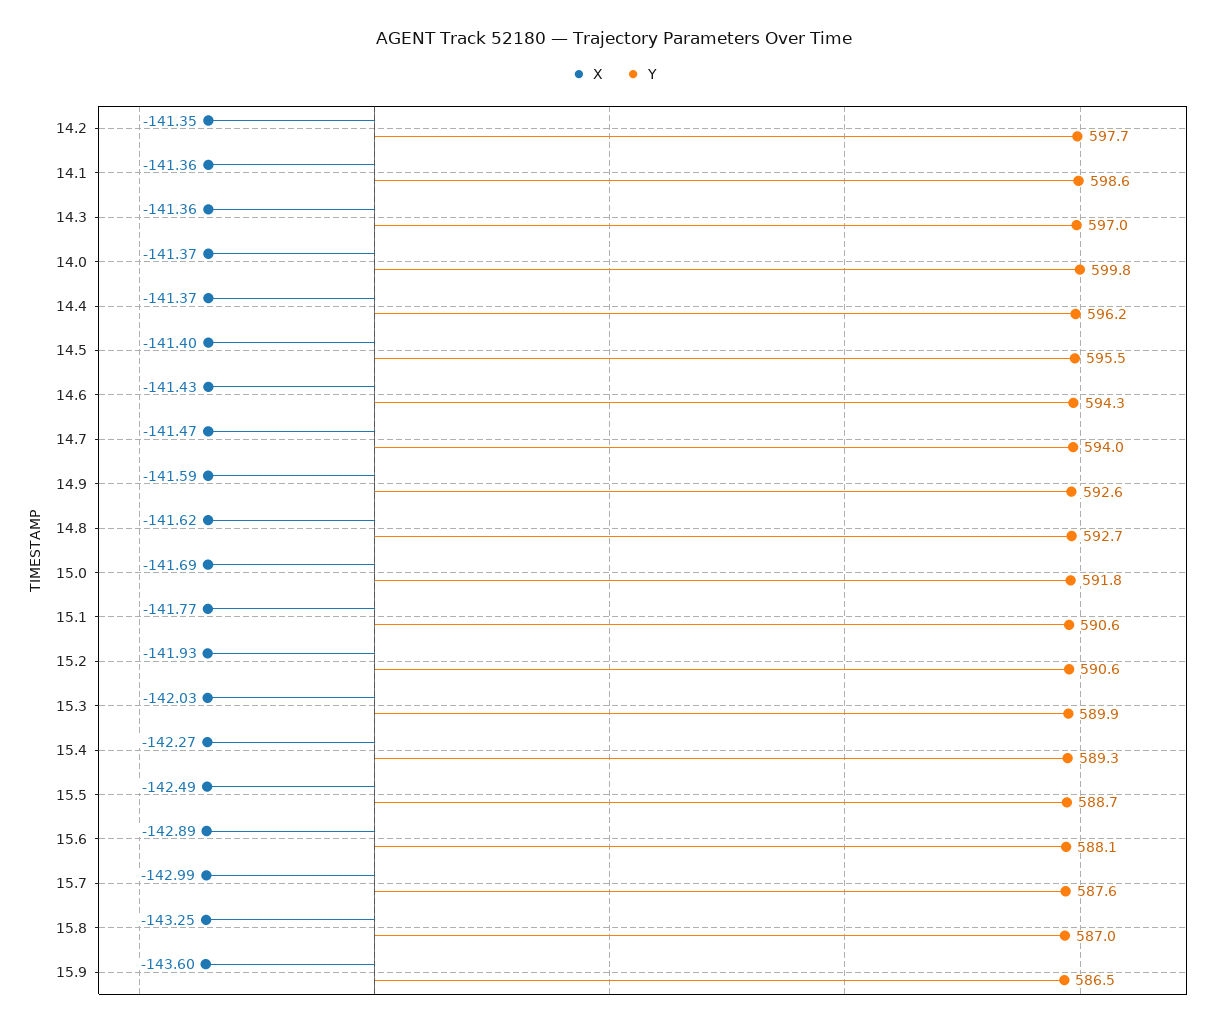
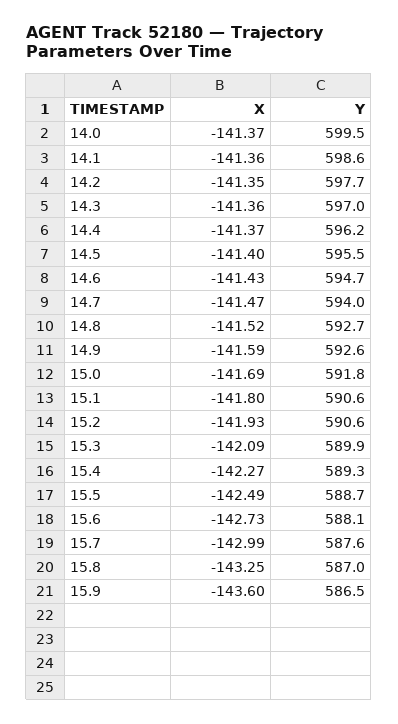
  {
    "X": {
      "14.2": -141.35,
      "14.1": -141.36,
      "14.3": -141.36,
      "14.0": -141.37,
      "14.4": -141.37,
      "14.5": -141.4,
      "14.6": -141.43,
      "14.7": -141.47,
      "14.9": -141.59,
-     "14.8": -141.62,
+     "14.8": -141.52,
      "15.0": -141.69,
-     "15.1": -141.77,
+     "15.1": -141.8,
      "15.2": -141.93,
-     "15.3": -142.03,
+     "15.3": -142.09,
      "15.4": -142.27,
      "15.5": -142.49,
-     "15.6": -142.89,
+     "15.6": -142.73,
      "15.7": -142.99,
      "15.8": -143.25,
      "15.9": -143.6
    },
    "Y": {
      "14.2": 597.7,
      "14.1": 598.6,
      "14.3": 597,
-     "14.0": 599.8,
+     "14.0": 599.5,
      "14.4": 596.2,
      "14.5": 595.5,
-     "14.6": 594.3,
+     "14.6": 594.7,
      "14.7": 594,
      "14.9": 592.6,
      "14.8": 592.7,
      "15.0": 591.8,
      "15.1": 590.6,
      "15.2": 590.6,
      "15.3": 589.9,
      "15.4": 589.3,
      "15.5": 588.7,
      "15.6": 588.1,
      "15.7": 587.6,
      "15.8": 587,
      "15.9": 586.5
    }
  }

